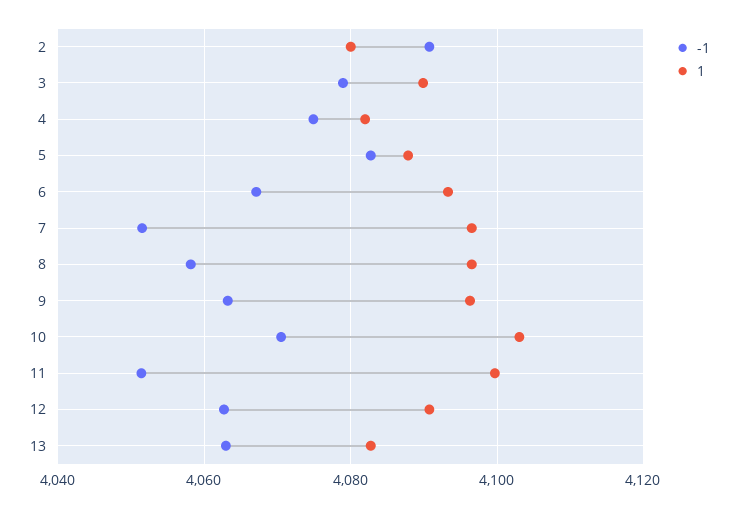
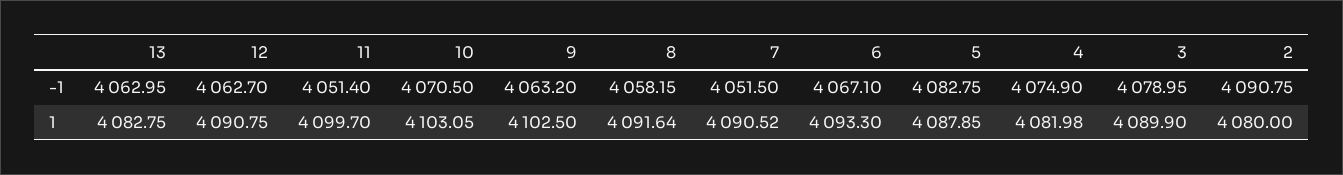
  {
    "-1": {
      "2": 4090.75,
      "3": 4078.95,
      "4": 4074.9,
      "5": 4082.75,
      "6": 4067.1,
      "7": 4051.5,
      "8": 4058.15,
      "9": 4063.2,
      "10": 4070.5,
      "11": 4051.4,
      "12": 4062.7,
      "13": 4062.95
    },
    "1": {
      "2": 4080,
      "3": 4089.9,
      "4": 4081.98,
      "5": 4087.85,
      "6": 4093.3,
-     "7": 4096,
+     "7": 4090.52,
-     "8": 4096,
+     "8": 4091.64,
-     "9": 4096,
+     "9": 4102.5,
      "10": 4103.05,
      "11": 4099.7,
      "12": 4090.75,
      "13": 4082.75
    }
  }

